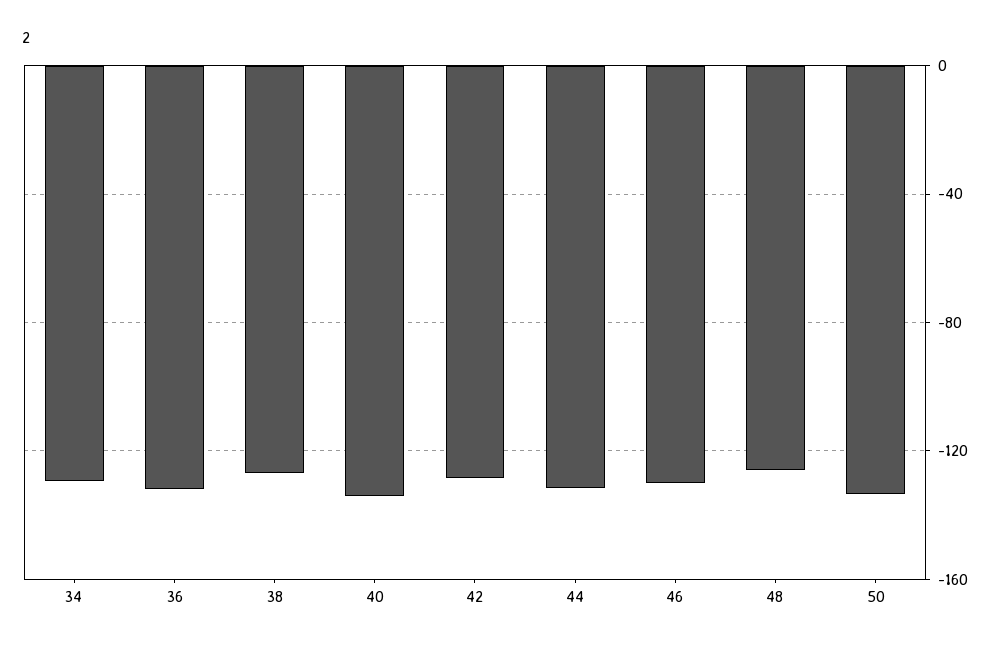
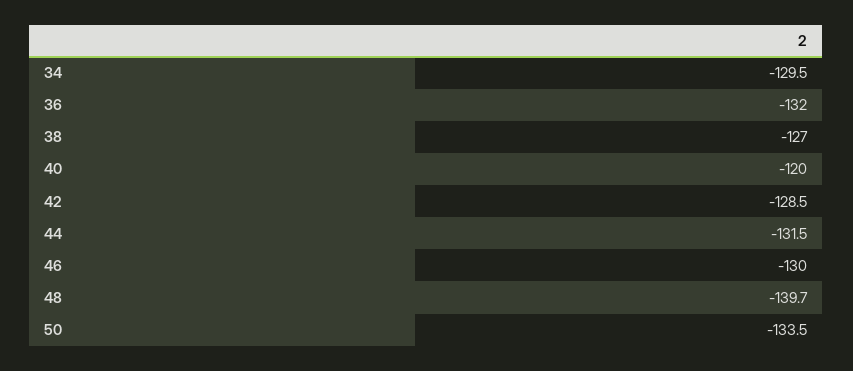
  {
    "34": -129.5,
    "36": -132,
    "38": -127,
-   "40": -135,
+   "40": -120,
    "42": -128.5,
    "44": -131.5,
    "46": -130,
-   "48": -125,
+   "48": -139.7,
    "50": -133.5
  }

